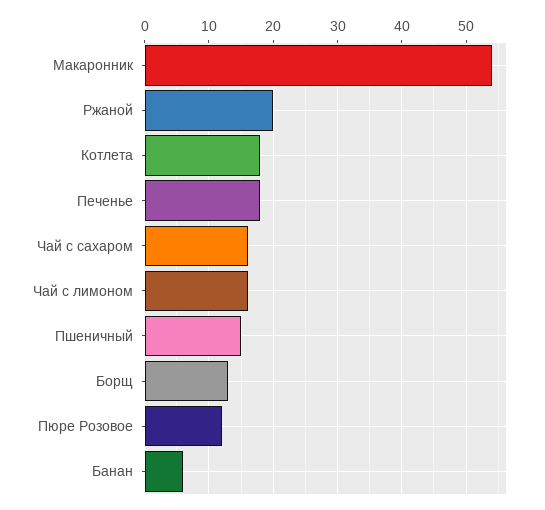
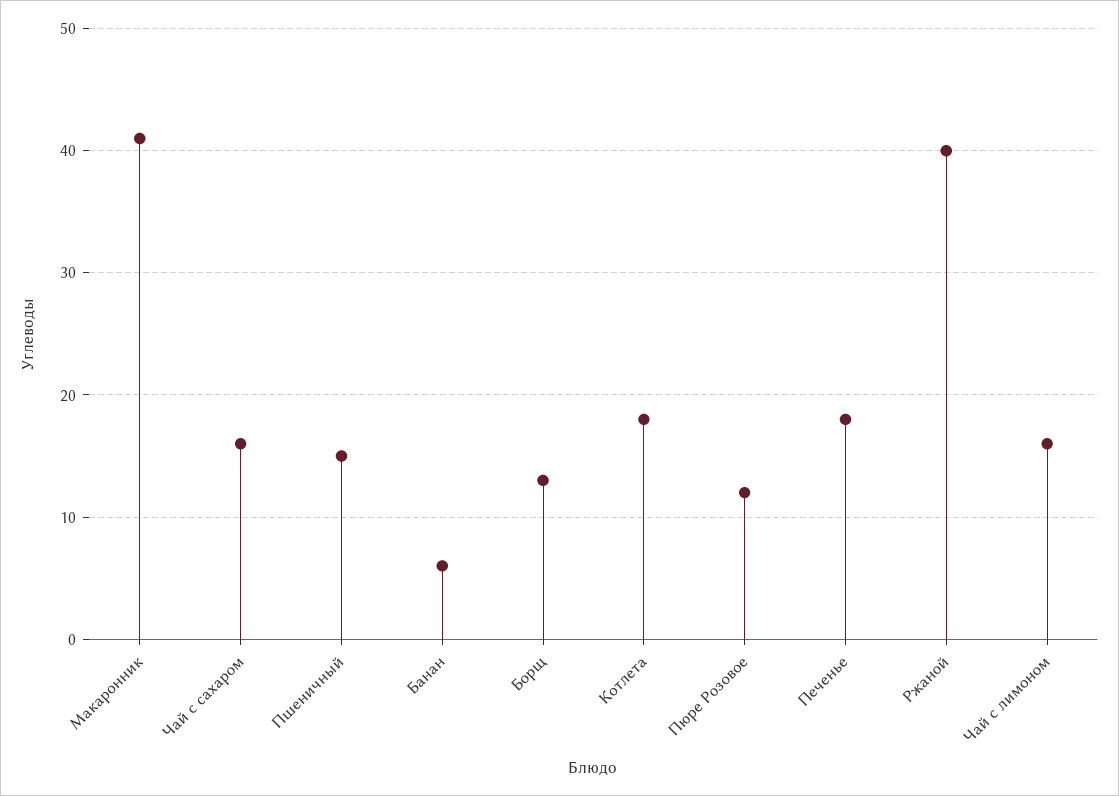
  {
-   "Макаронник": 54,
+   "Макаронник": 41,
-   "Ржаной": 20,
+   "Ржаной": 40,
    "Котлета": 18,
    "Печенье": 18,
    "Чай с сахаром": 16,
    "Чай с лимоном": 16,
    "Пшеничный": 15,
    "Борщ": 13,
    "Пюре Розовое": 12,
    "Банан": 6
  }

